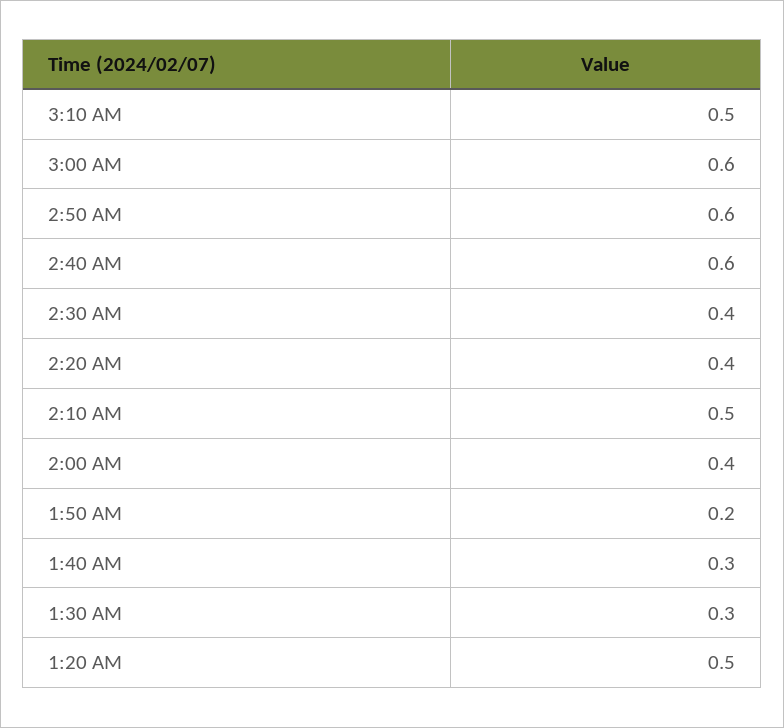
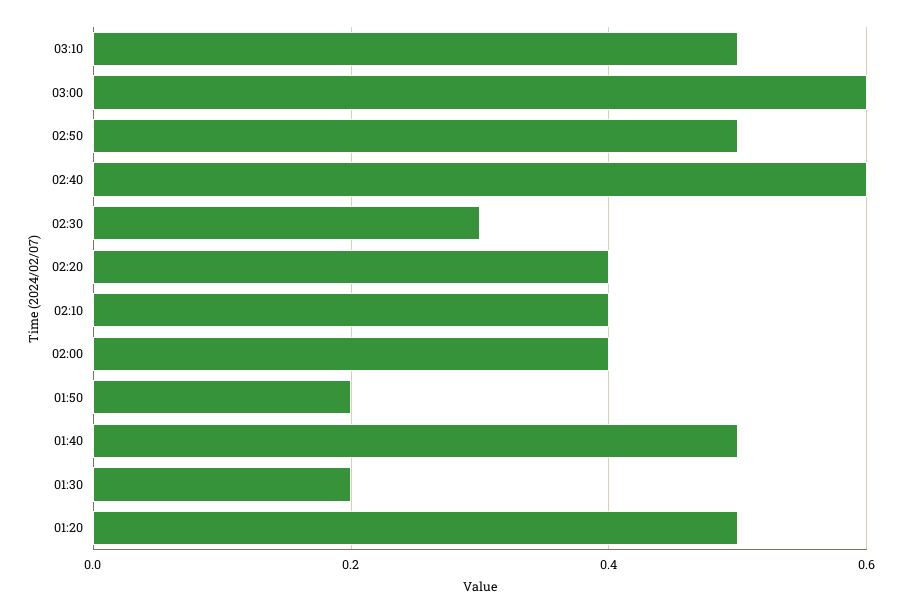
  {
    "3:10 AM": 0.5,
    "3:00 AM": 0.6,
-   "2:50 AM": 0.6,
+   "2:50 AM": 0.5,
    "2:40 AM": 0.6,
-   "2:30 AM": 0.4,
+   "2:30 AM": 0.3,
    "2:20 AM": 0.4,
-   "2:10 AM": 0.5,
+   "2:10 AM": 0.4,
    "2:00 AM": 0.4,
    "1:50 AM": 0.2,
-   "1:40 AM": 0.3,
+   "1:40 AM": 0.5,
-   "1:30 AM": 0.3,
+   "1:30 AM": 0.2,
    "1:20 AM": 0.5
  }

